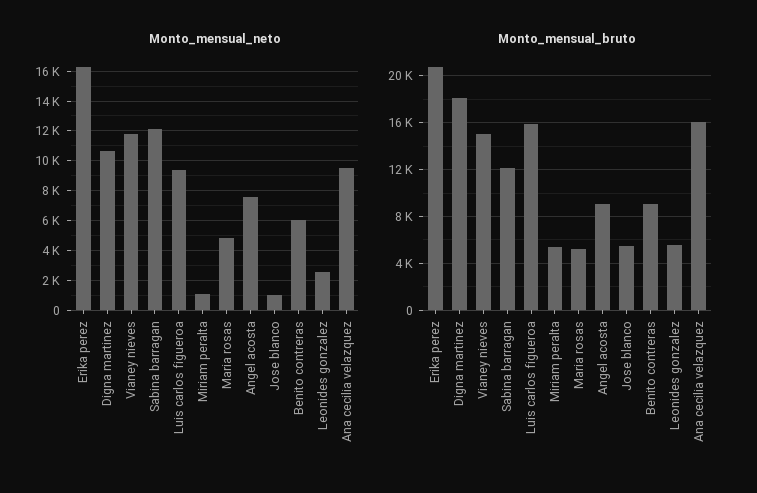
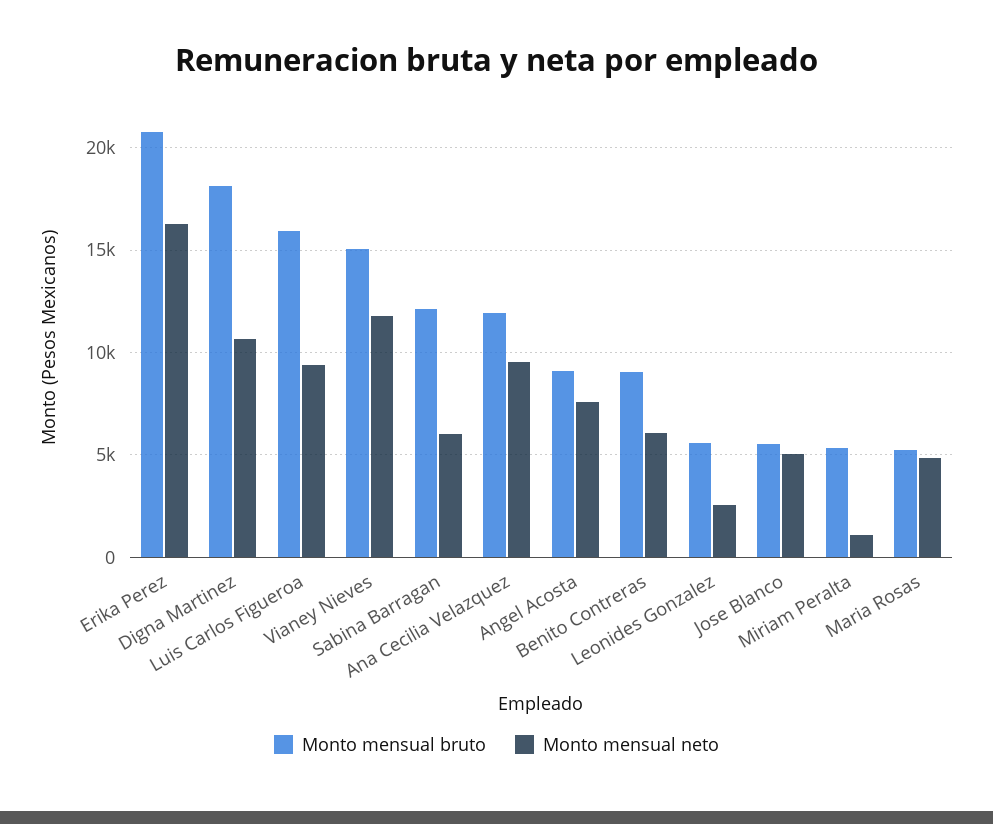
  {
    "Monto_mensual_neto": {
      "Erika perez": 16500,
      "Digna martinez": 10500,
      "Vianey nieves": 12000,
-     "Sabina barragan": 12000,
+     "Sabina barragan": 6000,
      "Luis carlos figueroa": 9500,
      "Miriam peralta": 1000,
      "Maria rosas": 5000,
      "Angel acosta": 7500,
-     "Jose blanco": 1000,
+     "Jose blanco": 5000,
      "Benito contreras": 6000,
      "Leonides gonzalez": 2500,
      "Ana cecilia velazquez": 9500
    },
    "Monto_mensual_bruto": {
      "Erika perez": 21000,
      "Digna martinez": 18000,
      "Vianey nieves": 15000,
      "Sabina barragan": 12000,
      "Luis carlos figueroa": 16000,
      "Miriam peralta": 5500,
      "Maria rosas": 5500,
      "Angel acosta": 9000,
      "Jose blanco": 5500,
      "Benito contreras": 9000,
      "Leonides gonzalez": 5500,
-     "Ana cecilia velazquez": 16000
+     "Ana cecilia velazquez": 12000
    }
  }

